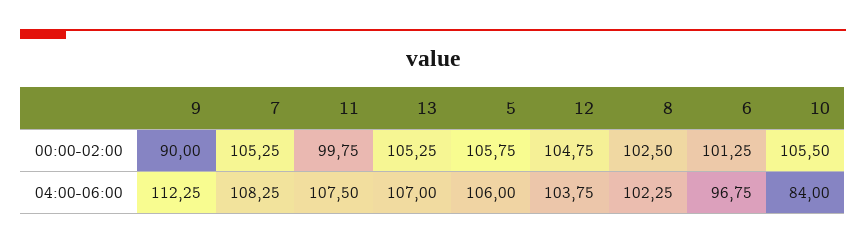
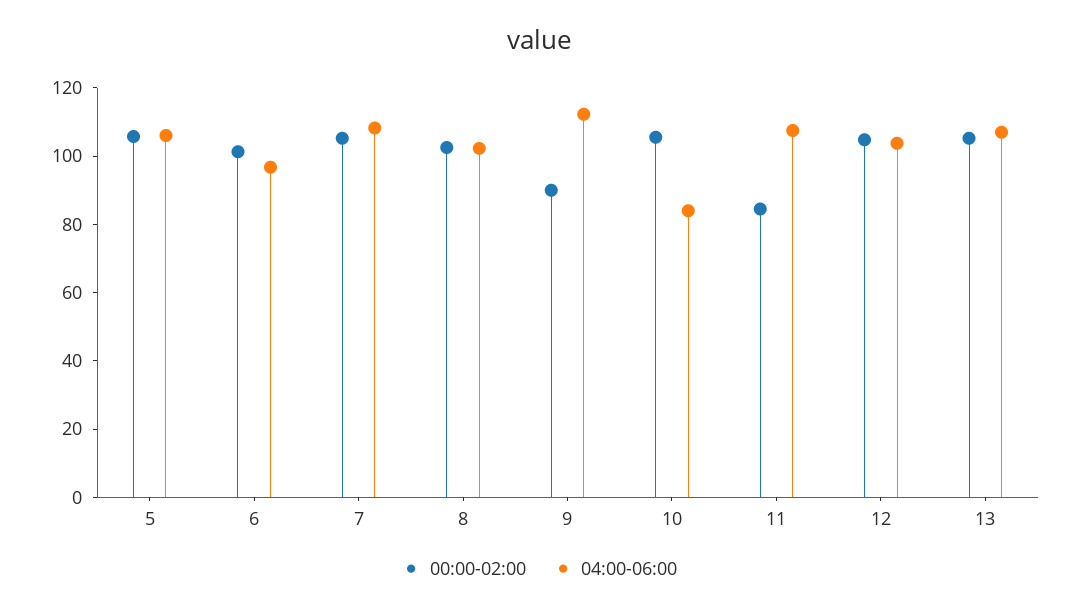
  {
    "00:00-02:00": {
      "9": 90,
      "7": 105.25,
-     "11": 99.75,
+     "11": 85,
      "13": 105.25,
      "5": 105.75,
      "12": 104.75,
      "8": 102.5,
      "6": 101.25,
      "10": 105.5
    },
    "04:00-06:00": {
      "9": 112.25,
      "7": 108.25,
      "11": 107.5,
      "13": 107,
      "5": 106,
      "12": 103.75,
      "8": 102.25,
      "6": 96.75,
      "10": 84
    }
  }

